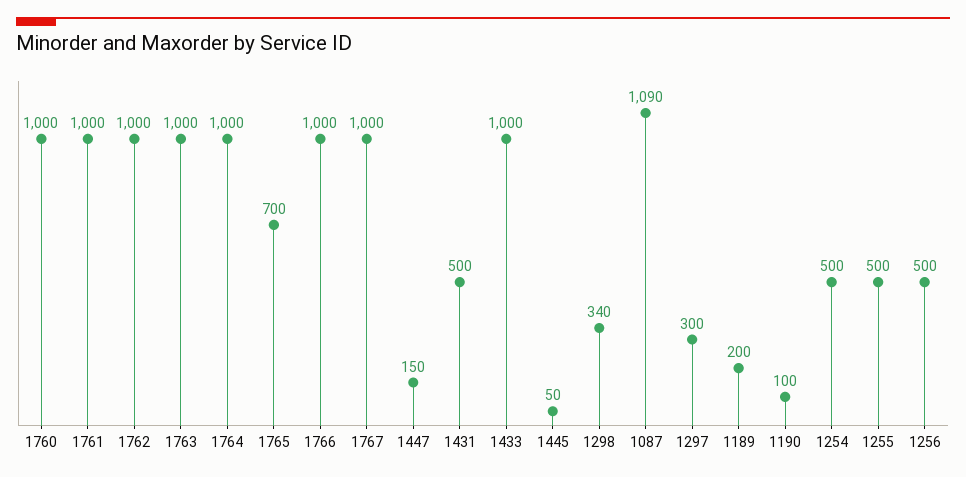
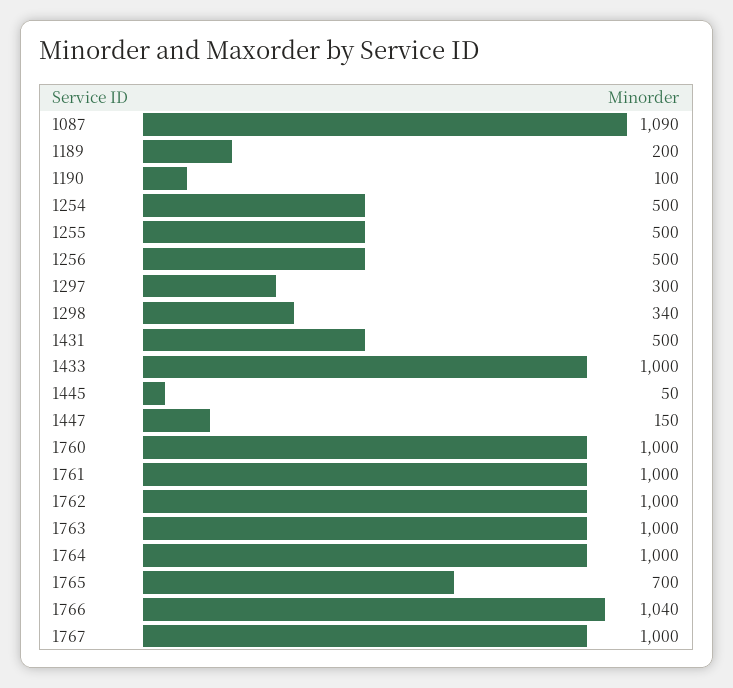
  {
    "1760": 1000,
    "1761": 1000,
    "1762": 1000,
    "1763": 1000,
    "1764": 1000,
    "1765": 700,
-   "1766": 1000,
+   "1766": 1040,
    "1767": 1000,
    "1447": 150,
    "1431": 500,
    "1433": 1000,
    "1445": 50,
    "1298": 340,
    "1087": 1090,
    "1297": 300,
    "1189": 200,
    "1190": 100,
    "1254": 500,
    "1255": 500,
    "1256": 500
  }

